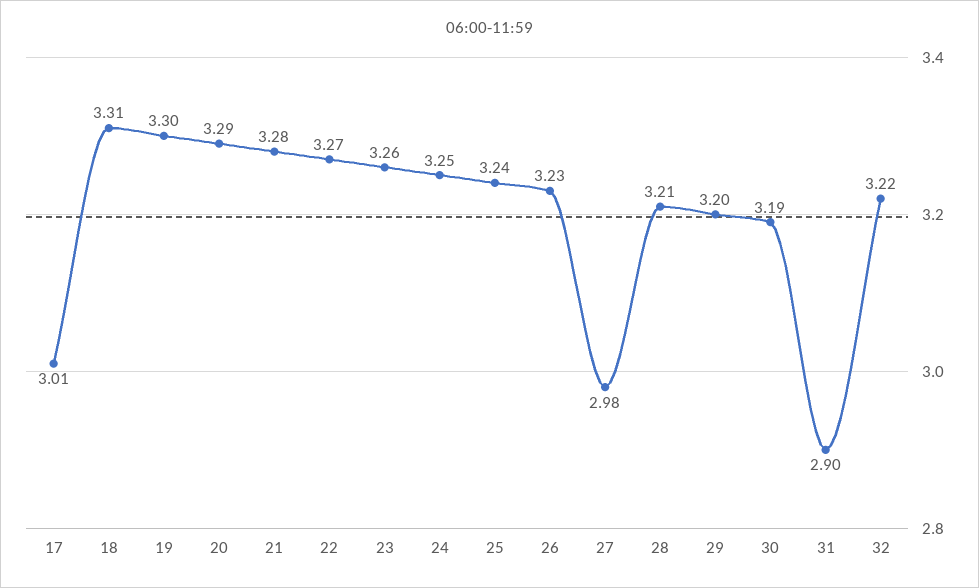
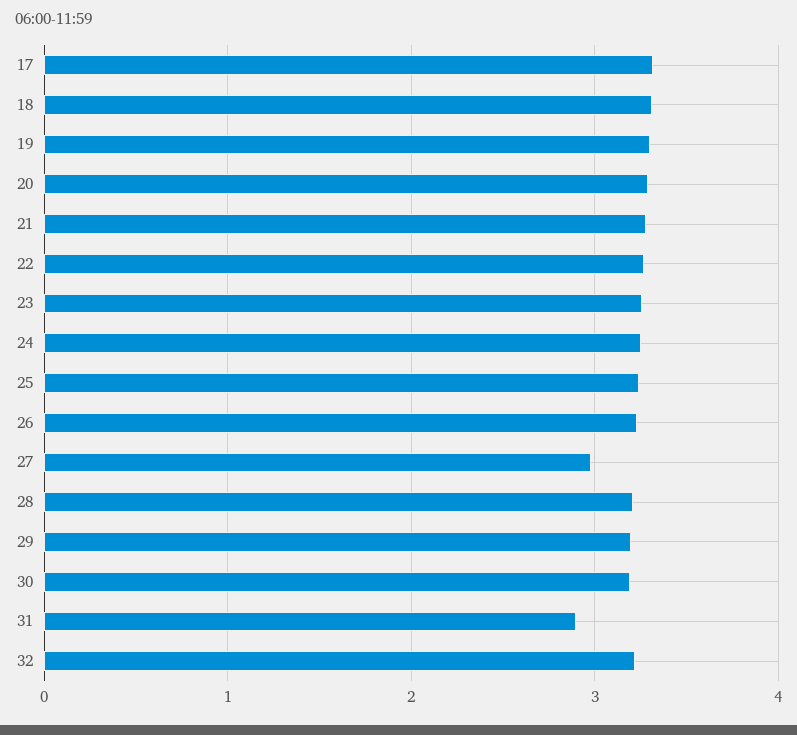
  {
-   "17": 3.01,
+   "17": 3.3,
    "18": 3.31,
    "19": 3.3,
    "20": 3.29,
    "21": 3.28,
    "22": 3.27,
    "23": 3.26,
    "24": 3.25,
    "25": 3.24,
    "26": 3.23,
    "27": 2.98,
    "28": 3.21,
    "29": 3.2,
    "30": 3.19,
    "31": 2.9,
    "32": 3.22
  }

